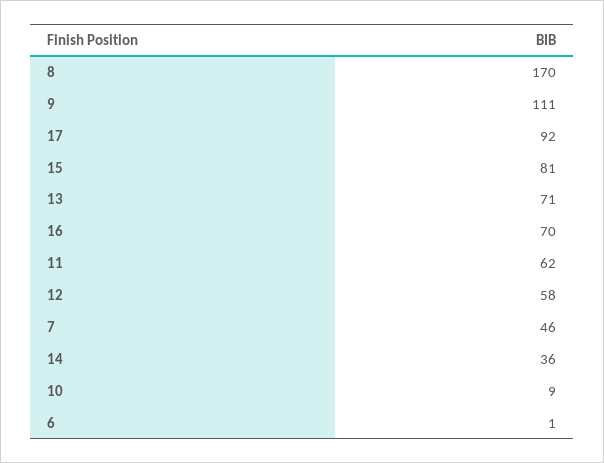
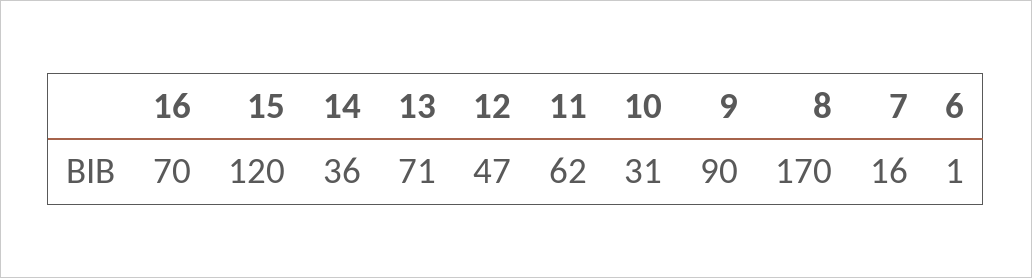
  {
    "8": 170,
-   "9": 111,
+   "9": 90,
-   "17": 92,
-   "15": 81,
+   "15": 120,
    "13": 71,
    "16": 70,
    "11": 62,
-   "12": 58,
+   "12": 47,
-   "7": 46,
+   "7": 16,
    "14": 36,
-   "10": 9,
+   "10": 31,
    "6": 1
  }

